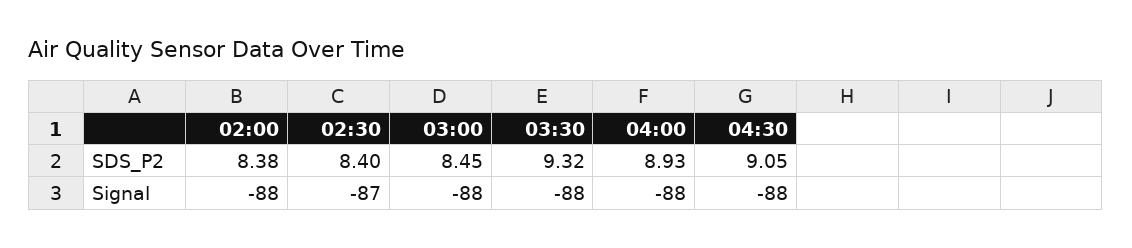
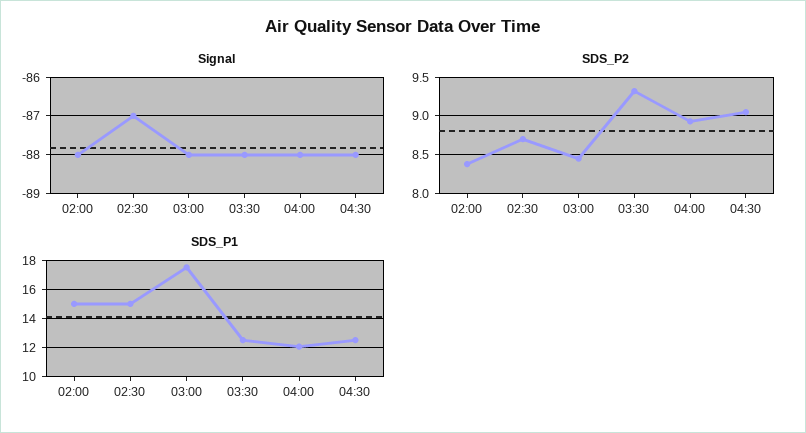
  {
    "SDS_P2": {
      "02:00": 8.38,
-     "02:30": 8.4,
+     "02:30": 8.7,
      "03:00": 8.45,
      "03:30": 9.32,
      "04:00": 8.93,
      "04:30": 9.05
    },
    "Signal": {
      "02:00": -88,
      "02:30": -87,
      "03:00": -88,
      "03:30": -88,
      "04:00": -88,
      "04:30": -88
-   }
+   },
+   "SDS_P1": {
+     "02:00": 15,
+     "02:30": 15,
+     "03:00": 17.5,
+     "03:30": 12.5,
+     "04:00": 12,
+     "04:30": 12.5
+   }
  }

